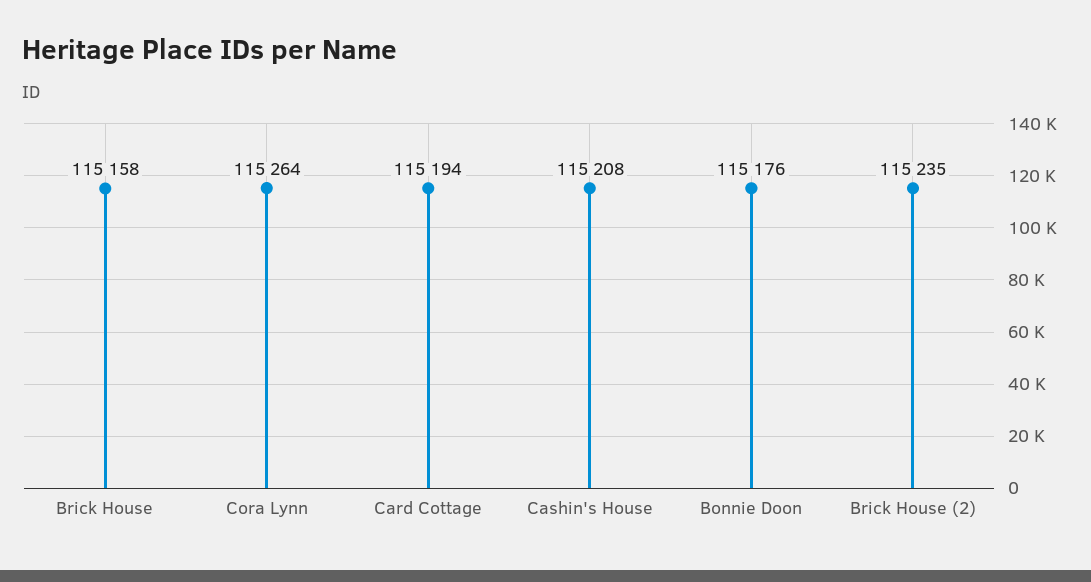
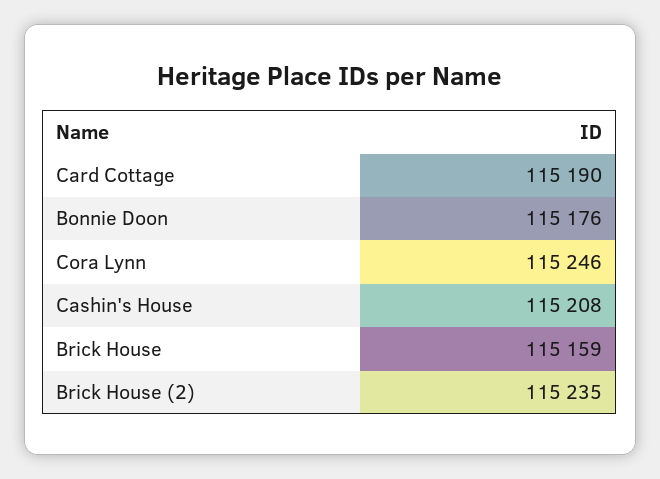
  {
-   "Brick House": 115158,
+   "Brick House": 115159,
-   "Cora Lynn": 115264,
+   "Cora Lynn": 115246,
-   "Card Cottage": 115194,
+   "Card Cottage": 115190,
    "Cashin's House": 115208,
    "Bonnie Doon": 115176,
    "Brick House (2)": 115235
  }

